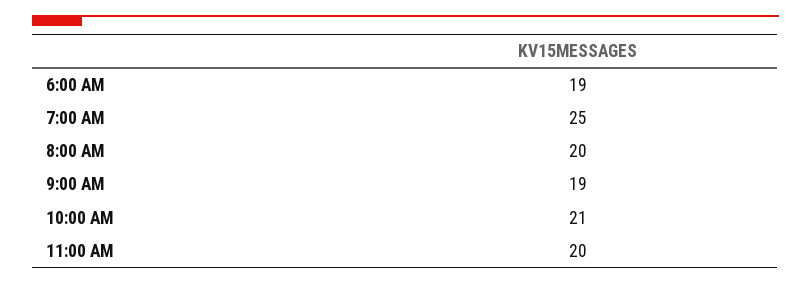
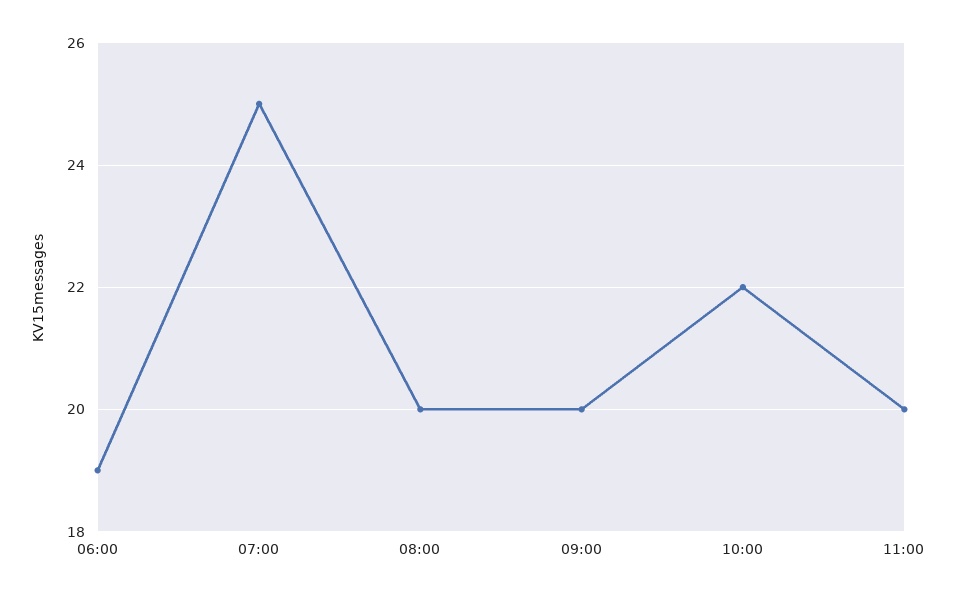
  {
    "6:00 AM": 19,
    "7:00 AM": 25,
    "8:00 AM": 20,
-   "9:00 AM": 19,
+   "9:00 AM": 20,
-   "10:00 AM": 21,
+   "10:00 AM": 22,
    "11:00 AM": 20
  }

